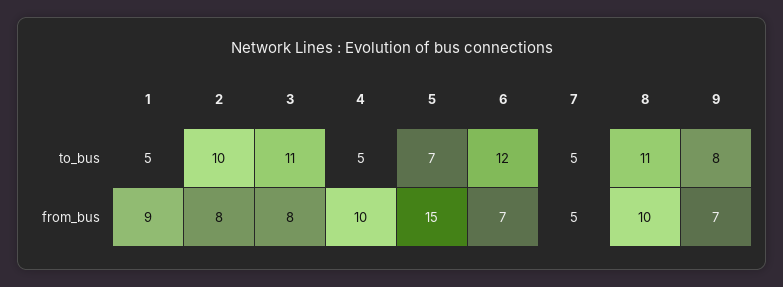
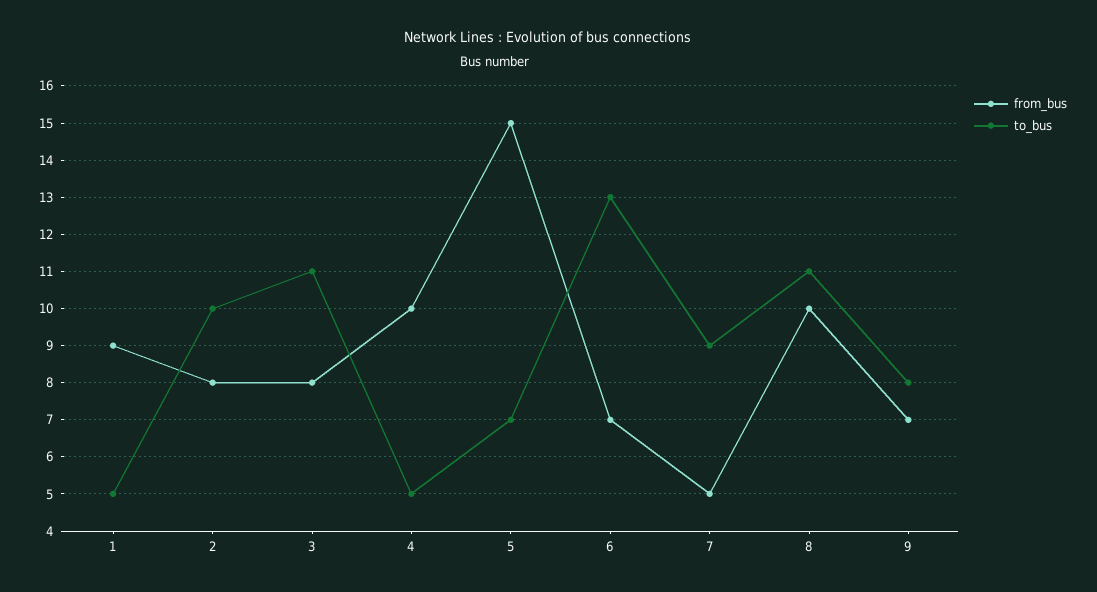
  {
    "to_bus": {
      "1": 5,
      "2": 10,
      "3": 11,
      "4": 5,
      "5": 7,
-     "6": 12,
+     "6": 13,
-     "7": 5,
+     "7": 9,
      "8": 11,
      "9": 8
    },
    "from_bus": {
      "1": 9,
      "2": 8,
      "3": 8,
      "4": 10,
      "5": 15,
      "6": 7,
      "7": 5,
      "8": 10,
      "9": 7
    }
  }

